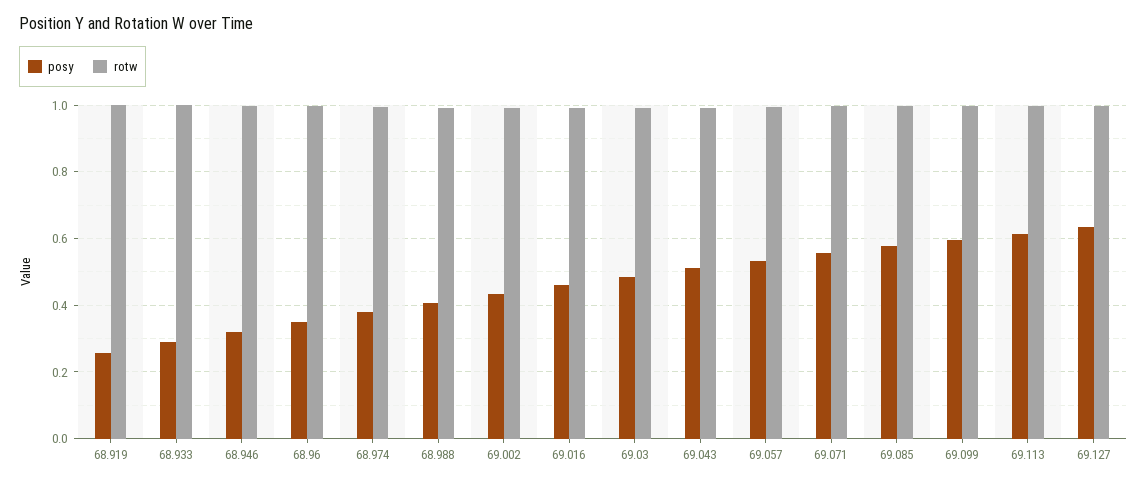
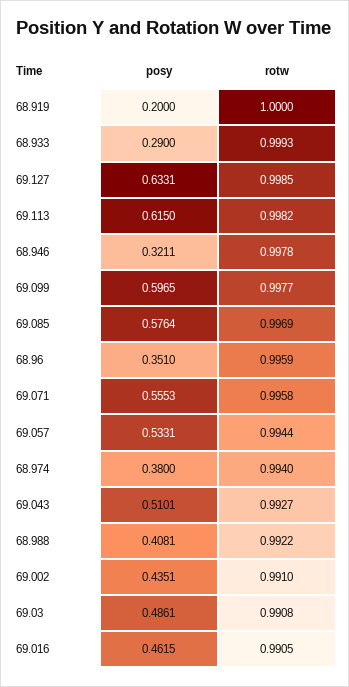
  {
    "posy": {
-     "68.919": 0.26,
+     "68.919": 0.2,
      "68.933": 0.29,
      "68.946": 0.3211,
      "68.96": 0.351,
      "68.974": 0.38,
      "68.988": 0.4081,
      "69.002": 0.4351,
      "69.016": 0.4615,
      "69.03": 0.4861,
      "69.043": 0.5101,
      "69.057": 0.5331,
      "69.071": 0.5553,
      "69.085": 0.5764,
      "69.099": 0.5965,
      "69.113": 0.615,
      "69.127": 0.6331
    },
    "rotw": {
      "68.919": 1,
      "68.933": 0.9993,
      "68.946": 0.9978,
      "68.96": 0.9959,
      "68.974": 0.994,
      "68.988": 0.9922,
      "69.002": 0.991,
      "69.016": 0.9905,
      "69.03": 0.9908,
      "69.043": 0.9927,
      "69.057": 0.9944,
      "69.071": 0.9958,
      "69.085": 0.9969,
      "69.099": 0.9977,
      "69.113": 0.9982,
      "69.127": 0.9985
    }
  }

